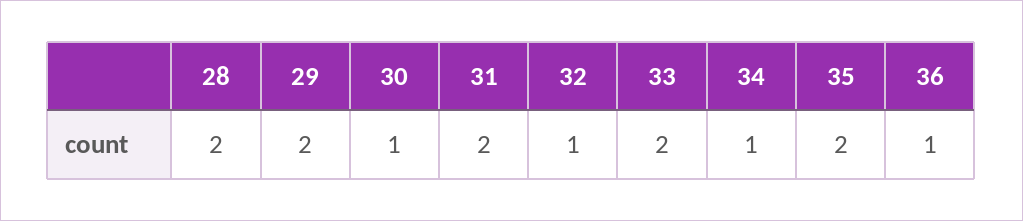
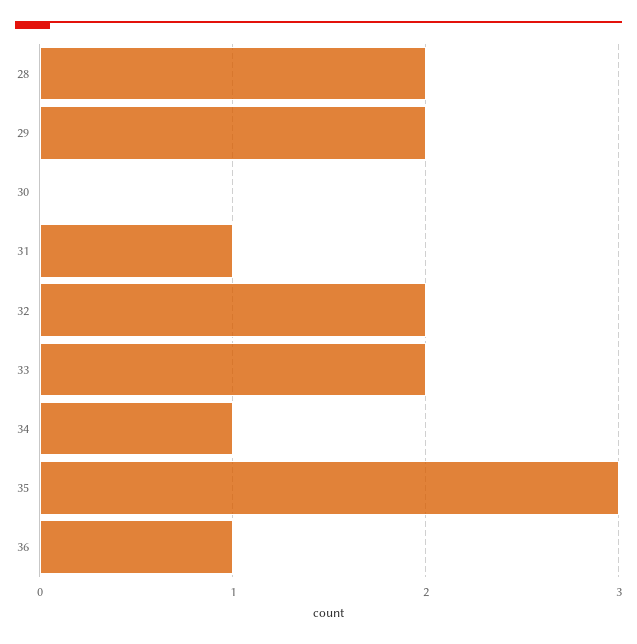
  {
    "28": 2,
    "29": 2,
-   "30": 1,
+   "30": 0,
-   "31": 2,
+   "31": 1,
-   "32": 1,
+   "32": 2,
    "33": 2,
    "34": 1,
-   "35": 2,
+   "35": 3,
    "36": 1
  }

